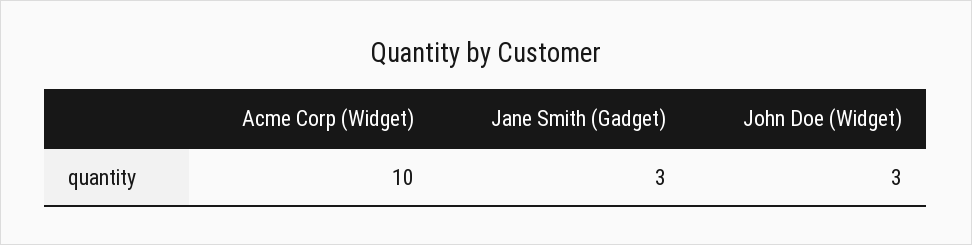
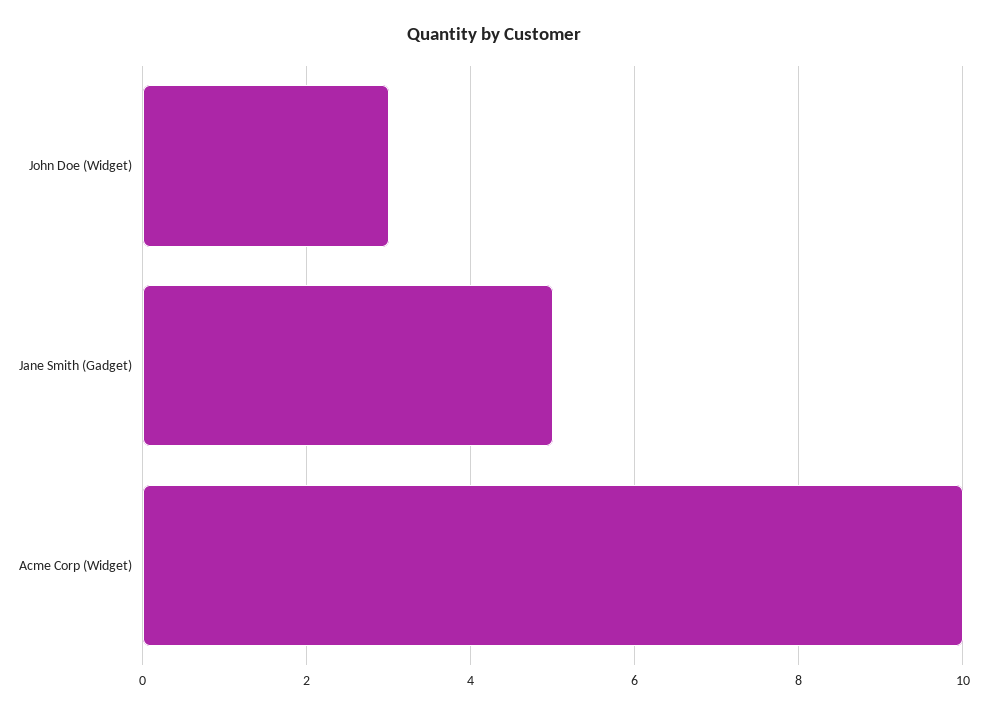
  {
    "Acme Corp (Widget)": 10,
-   "Jane Smith (Gadget)": 3,
+   "Jane Smith (Gadget)": 5,
    "John Doe (Widget)": 3
  }

